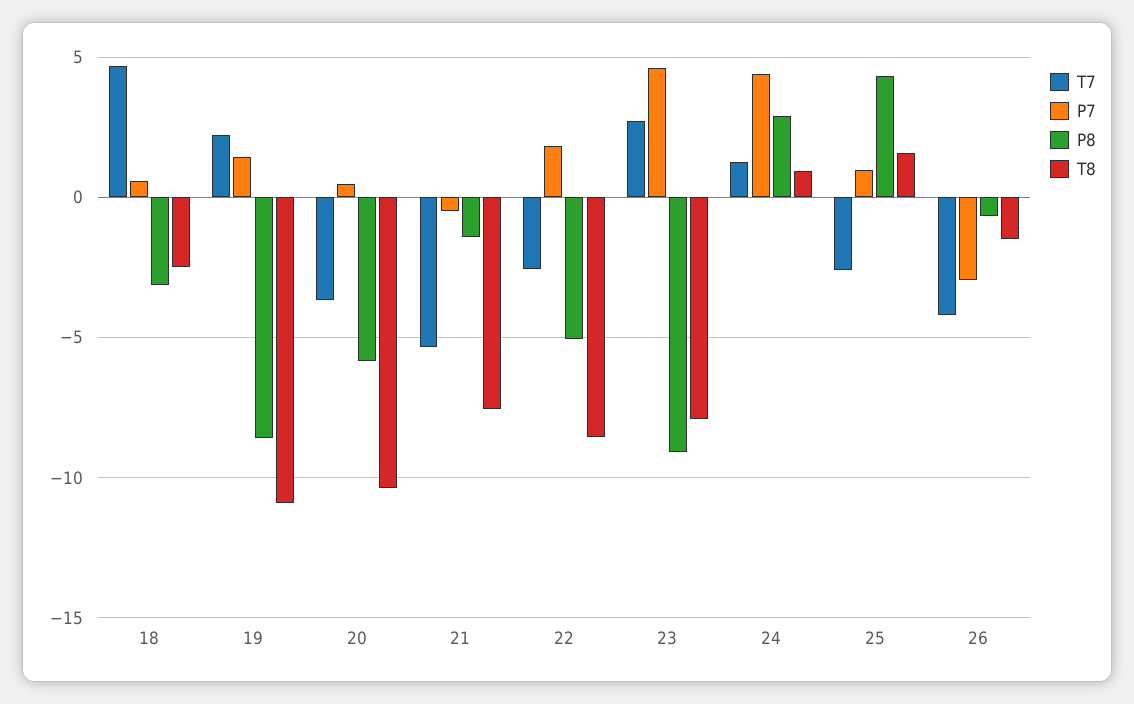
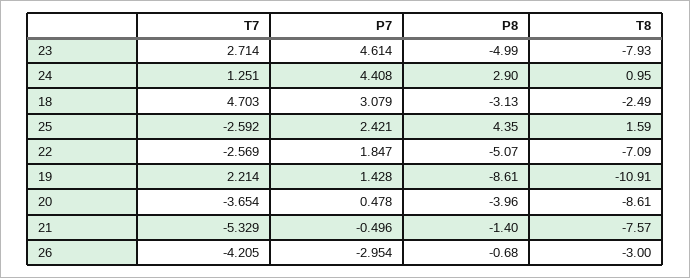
  {
    "T7": {
      "18": 4.703,
      "19": 2.214,
      "20": -3.654,
      "21": -5.329,
      "22": -2.569,
      "23": 2.714,
      "24": 1.251,
      "25": -2.592,
      "26": -4.205
    },
    "P7": {
-     "18": 0.5,
+     "18": 3.079,
      "19": 1.428,
      "20": 0.478,
      "21": -0.496,
      "22": 1.847,
      "23": 4.614,
      "24": 4.408,
-     "25": 1,
+     "25": 2.421,
      "26": -2.954
    },
    "P8": {
      "18": -3.13,
      "19": -8.61,
-     "20": -6,
+     "20": -3.96,
      "21": -1.4,
      "22": -5.07,
-     "23": -9,
+     "23": -4.99,
      "24": 2.9,
      "25": 4.35,
      "26": -0.68
    },
    "T8": {
      "18": -2.49,
      "19": -10.91,
-     "20": -10.5,
+     "20": -8.61,
      "21": -7.57,
-     "22": -8.5,
+     "22": -7.09,
      "23": -7.93,
      "24": 0.95,
      "25": 1.59,
-     "26": -1.5
+     "26": -3
    }
  }

